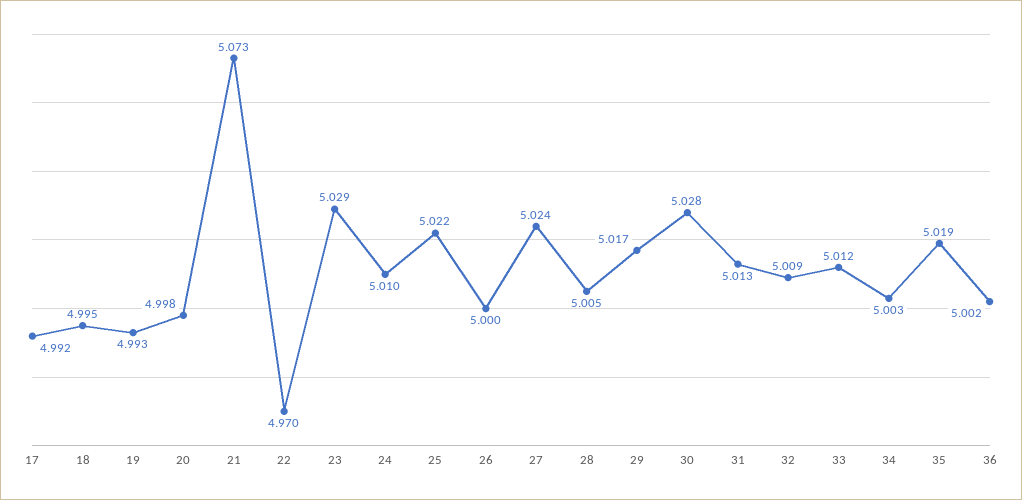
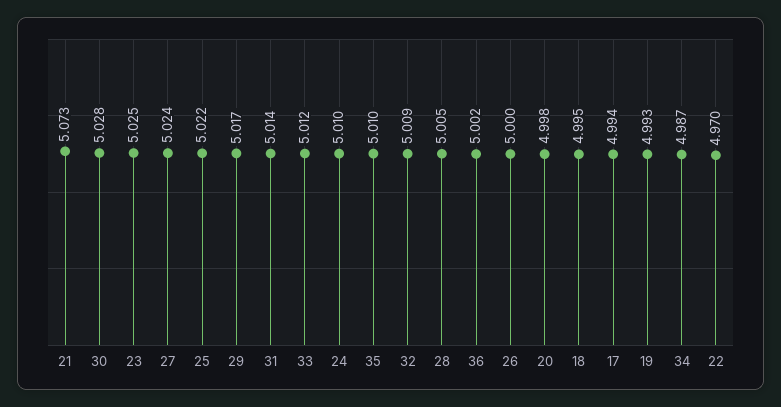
  {
-   "17": 4.992,
+   "17": 4.994,
    "18": 4.995,
    "19": 4.993,
    "20": 4.998,
    "21": 5.073,
    "22": 4.97,
-   "23": 5.029,
+   "23": 5.025,
    "24": 5.01,
    "25": 5.022,
    "26": 5,
    "27": 5.024,
    "28": 5.005,
    "29": 5.017,
    "30": 5.028,
-   "31": 5.013,
+   "31": 5.014,
    "32": 5.009,
    "33": 5.012,
-   "34": 5.003,
+   "34": 4.987,
-   "35": 5.019,
+   "35": 5.01,
    "36": 5.002
  }

